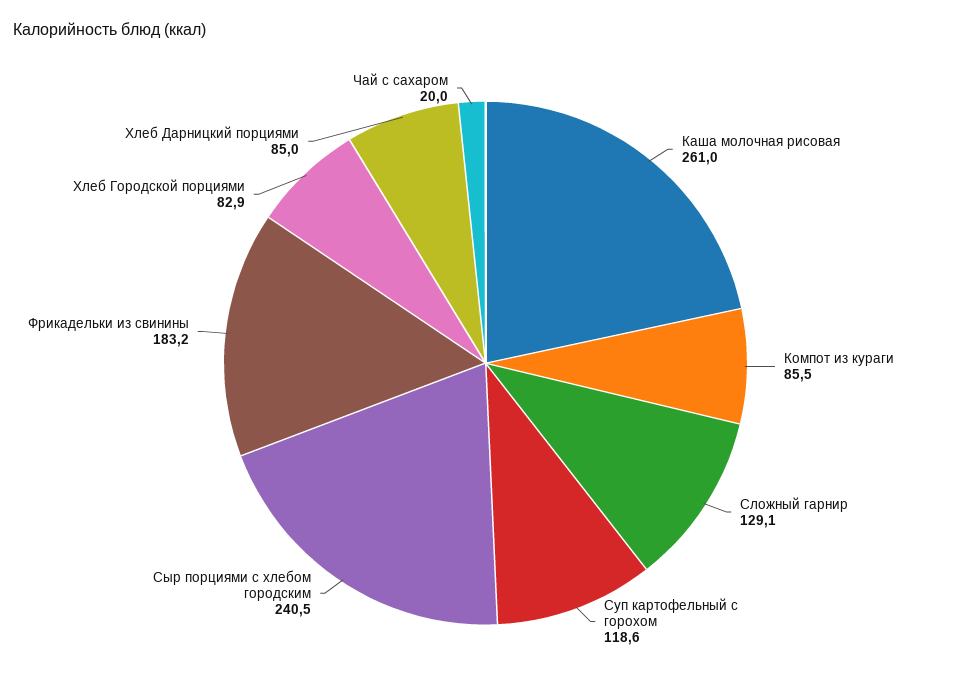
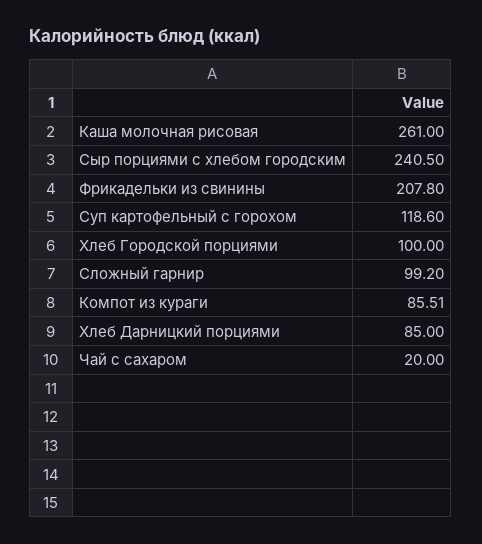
  {
    "Каша молочная рисовая": 261,
    "Компот из кураги": 85.51,
-   "Сложный гарнир": 129.1,
+   "Сложный гарнир": 99.2,
    "Суп картофельный с горохом": 118.6,
    "Сыр порциями с хлебом городским": 240.5,
-   "Фрикадельки из свинины": 183.2,
+   "Фрикадельки из свинины": 207.8,
-   "Хлеб Городской порциями": 82.9,
+   "Хлеб Городской порциями": 100,
    "Хлеб Дарницкий порциями": 85,
    "Чай с сахаром": 20
  }

